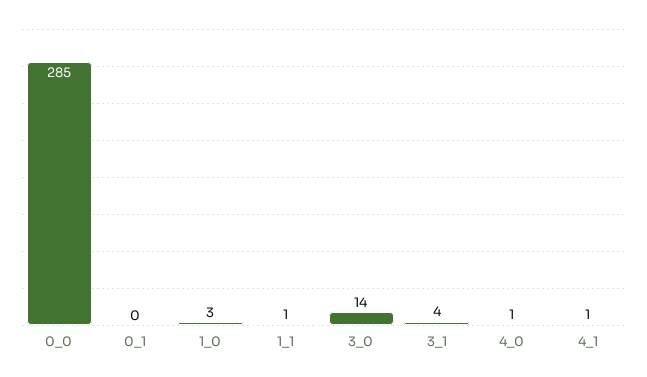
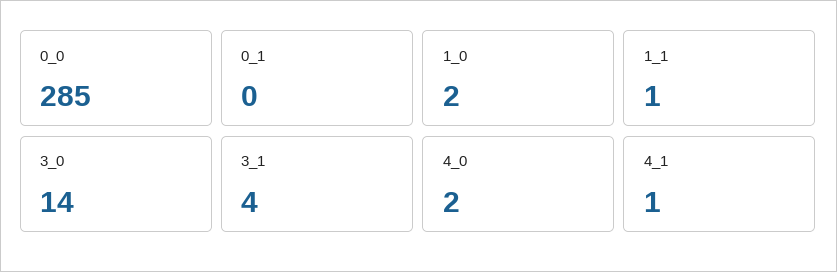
  {
    "0_0": 285,
    "0_1": 0,
-   "1_0": 3,
+   "1_0": 2,
    "1_1": 1,
    "3_0": 14,
    "3_1": 4,
-   "4_0": 1,
+   "4_0": 2,
    "4_1": 1
  }

